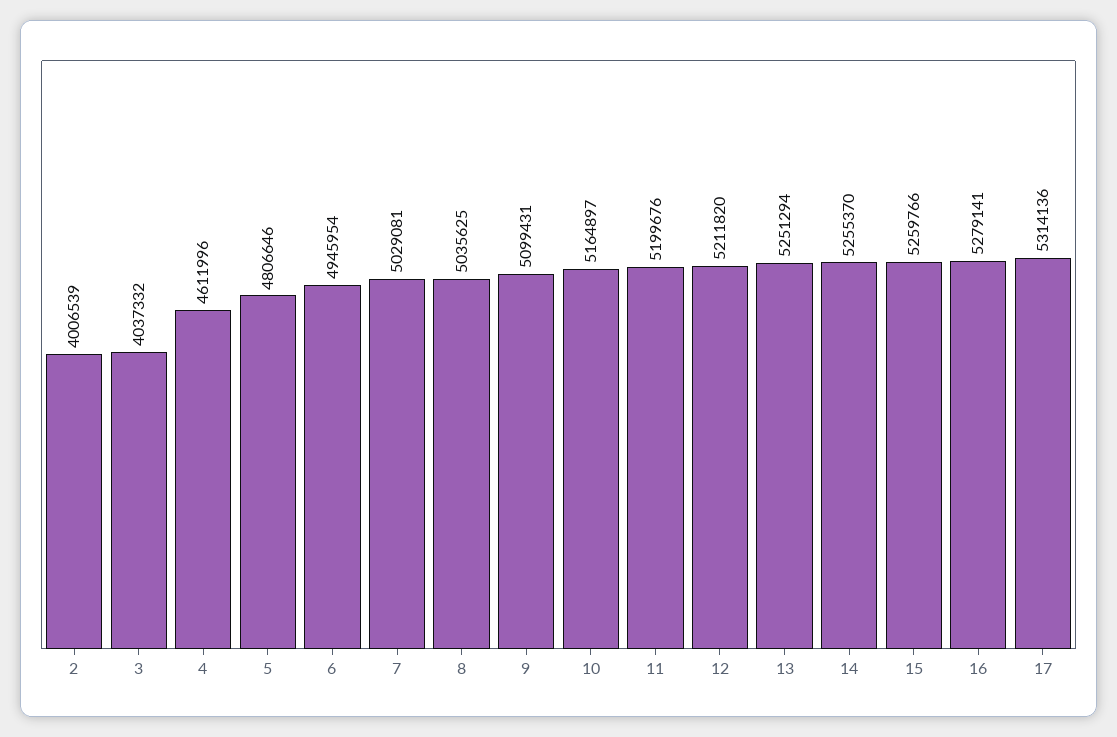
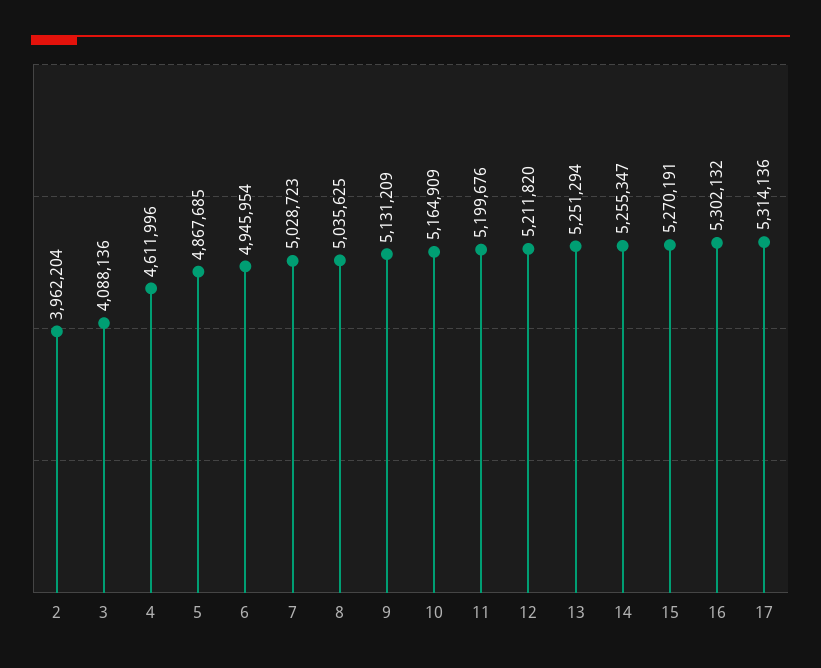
  {
-   "2": 4006539,
+   "2": 3962204,
-   "3": 4037332,
+   "3": 4088136,
    "4": 4611996,
-   "5": 4806646,
+   "5": 4867685,
    "6": 4945954,
-   "7": 5029081,
+   "7": 5028723,
    "8": 5035625,
-   "9": 5099431,
+   "9": 5131209,
-   "10": 5164897,
+   "10": 5164909,
    "11": 5199676,
    "12": 5211820,
    "13": 5251294,
-   "14": 5255370,
+   "14": 5255347,
-   "15": 5259766,
+   "15": 5270191,
-   "16": 5279141,
+   "16": 5302132,
    "17": 5314136
  }

